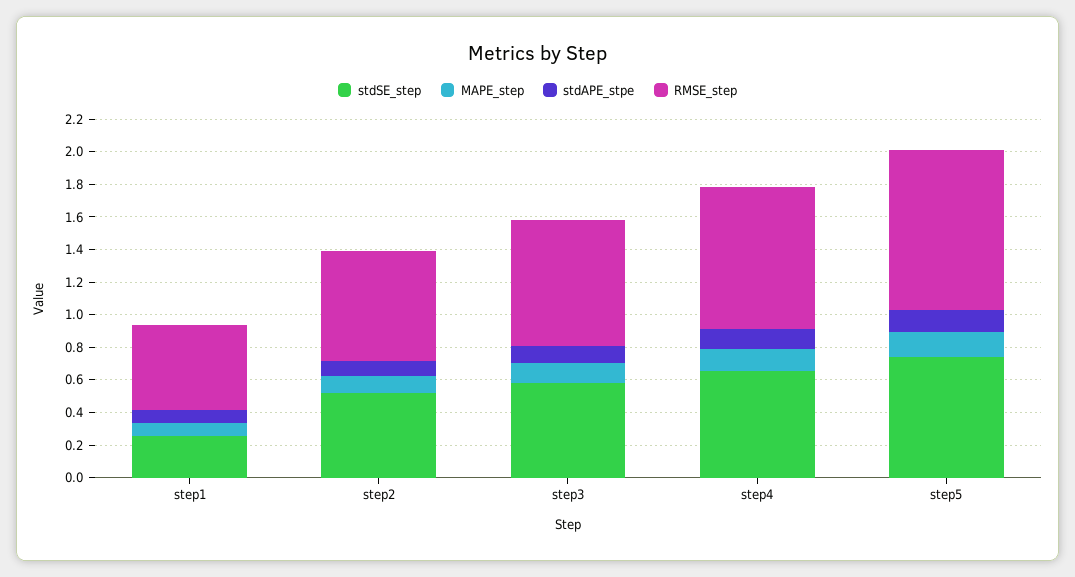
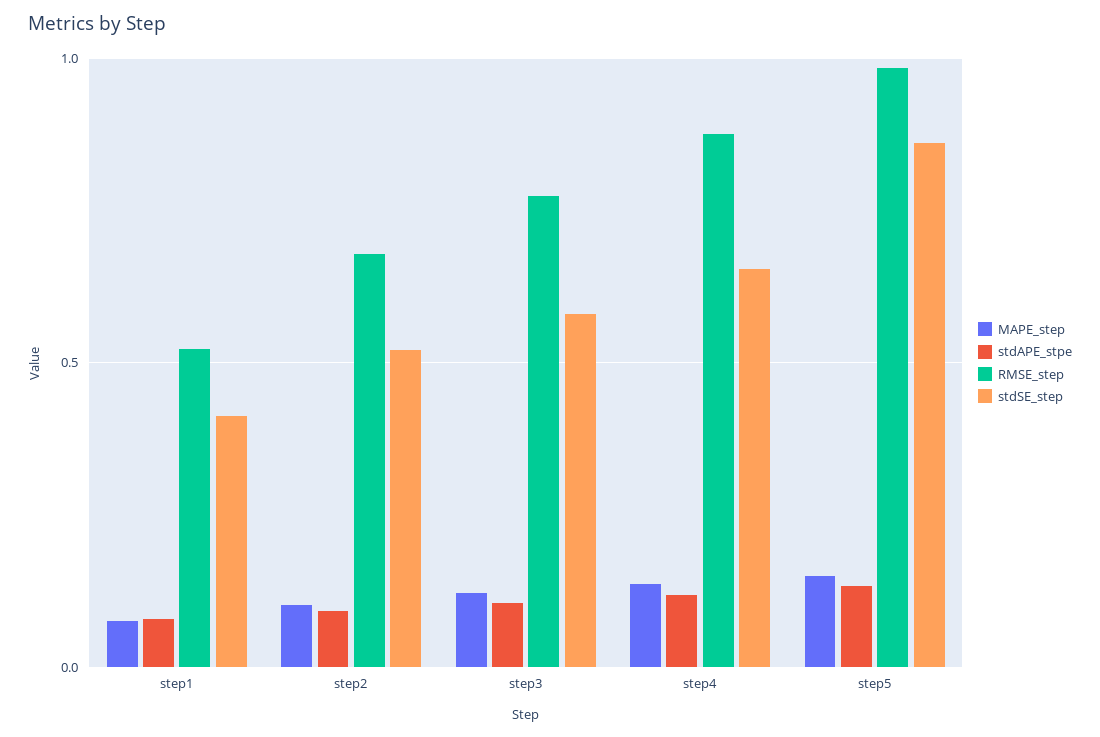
  {
    "stdSE_step": {
-     "step1": 0.25,
+     "step1": 0.4,
      "step2": 0.5,
      "step3": 0.6,
      "step4": 0.65,
-     "step5": 0.75
+     "step5": 0.85
    },
    "MAPE_step": {
      "step1": 0.1,
      "step2": 0.1,
      "step3": 0.1,
      "step4": 0.15,
      "step5": 0.15
    },
    "stdAPE_stpe": {
      "step1": 0.1,
      "step2": 0.1,
      "step3": 0.1,
      "step4": 0.1,
      "step5": 0.15
    },
    "RMSE_step": {
      "step1": 0.5,
      "step2": 0.7,
      "step3": 0.75,
      "step4": 0.85,
      "step5": 1
    }
  }

